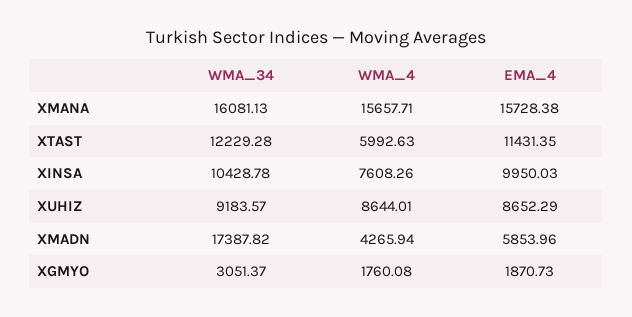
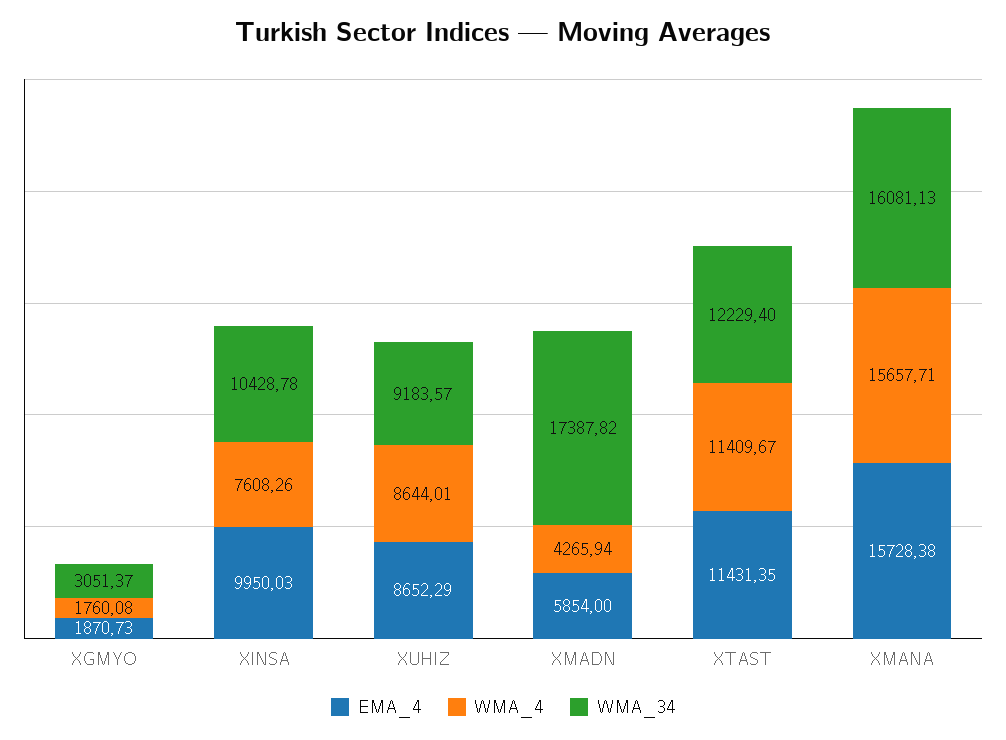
  {
    "WMA_34": {
      "XMANA": 16081.13,
-     "XTAST": 12229.28,
+     "XTAST": 12229.4,
      "XINSA": 10428.78,
      "XUHIZ": 9183.57,
      "XMADN": 17387.82,
      "XGMYO": 3051.37
    },
    "WMA_4": {
      "XMANA": 15657.71,
-     "XTAST": 5992.63,
+     "XTAST": 11409.67,
      "XINSA": 7608.26,
      "XUHIZ": 8644.01,
      "XMADN": 4265.94,
      "XGMYO": 1760.08
    },
    "EMA_4": {
      "XMANA": 15728.38,
      "XTAST": 11431.35,
      "XINSA": 9950.03,
      "XUHIZ": 8652.29,
-     "XMADN": 5853.96,
+     "XMADN": 5854,
      "XGMYO": 1870.73
    }
  }

